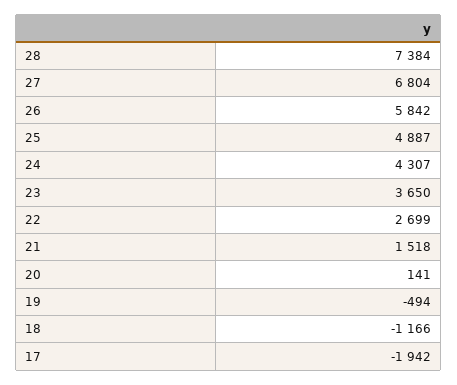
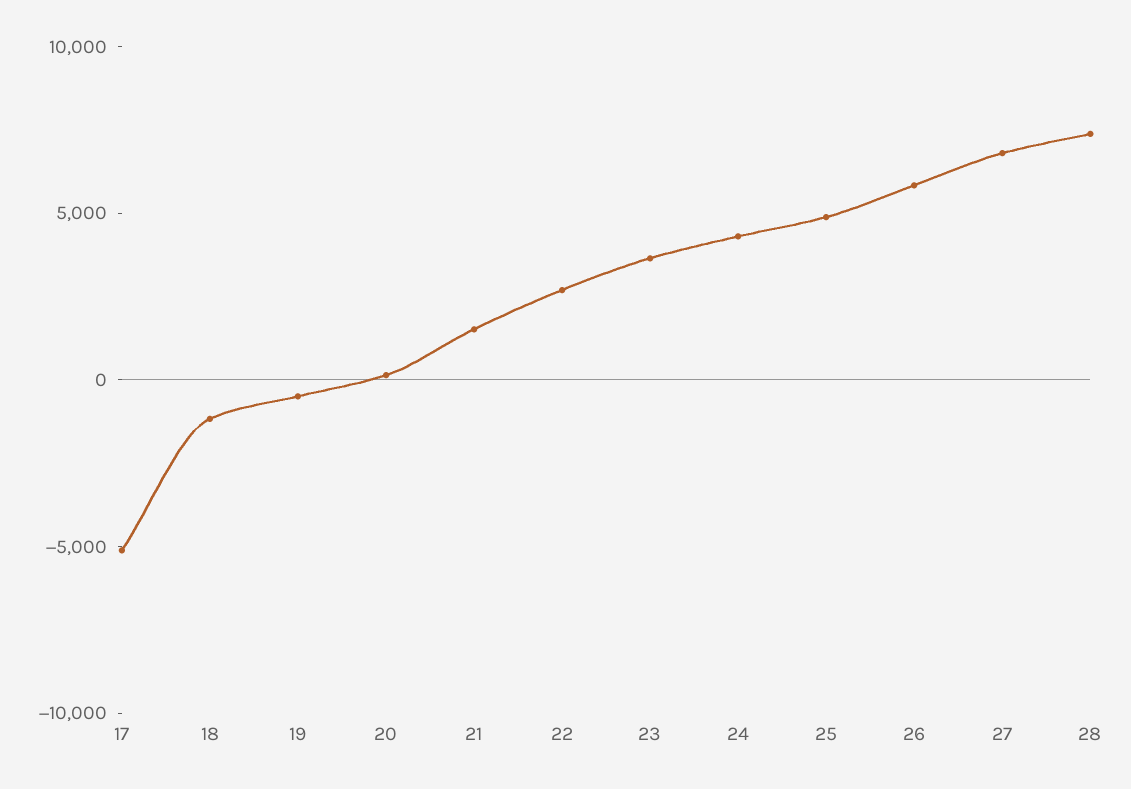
  {
    "28": 7384,
    "27": 6804,
    "26": 5842,
    "25": 4887,
    "24": 4307,
    "23": 3650,
    "22": 2699,
    "21": 1518,
    "20": 141,
    "19": -494,
    "18": -1166,
-   "17": -1942
+   "17": -5000
  }

